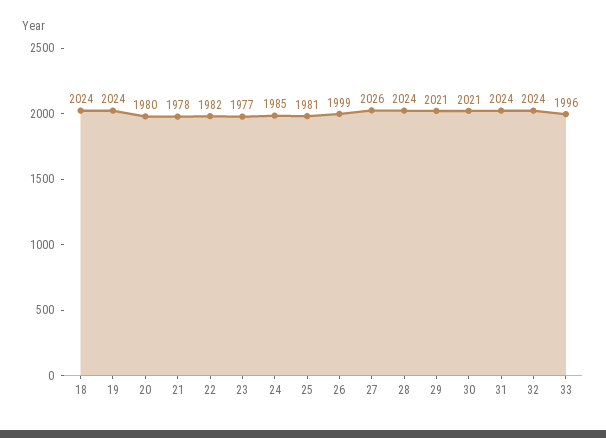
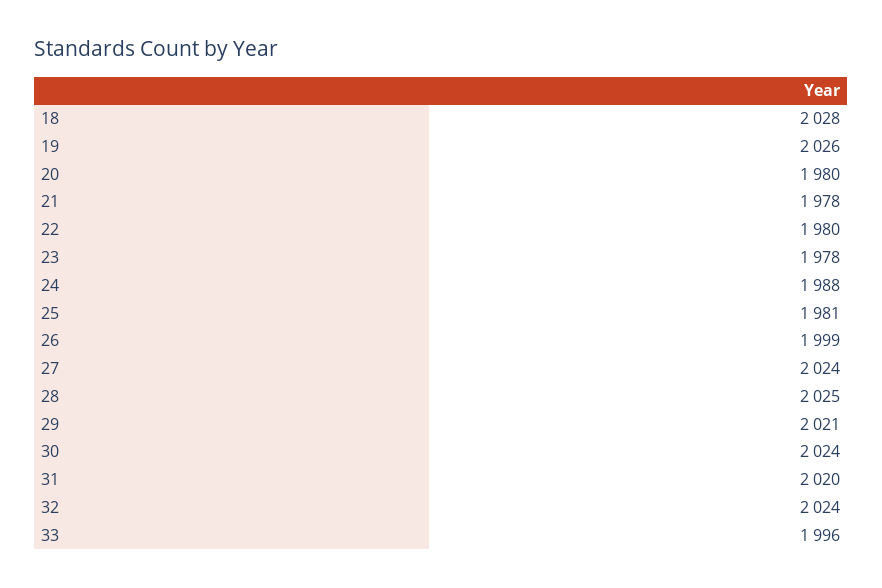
  {
-   "18": 2024,
+   "18": 2028,
-   "19": 2024,
+   "19": 2026,
    "20": 1980,
    "21": 1978,
-   "22": 1982,
+   "22": 1980,
-   "23": 1977,
+   "23": 1978,
-   "24": 1985,
+   "24": 1988,
    "25": 1981,
    "26": 1999,
-   "27": 2026,
+   "27": 2024,
-   "28": 2024,
+   "28": 2025,
    "29": 2021,
-   "30": 2021,
+   "30": 2024,
-   "31": 2024,
+   "31": 2020,
    "32": 2024,
    "33": 1996
  }

